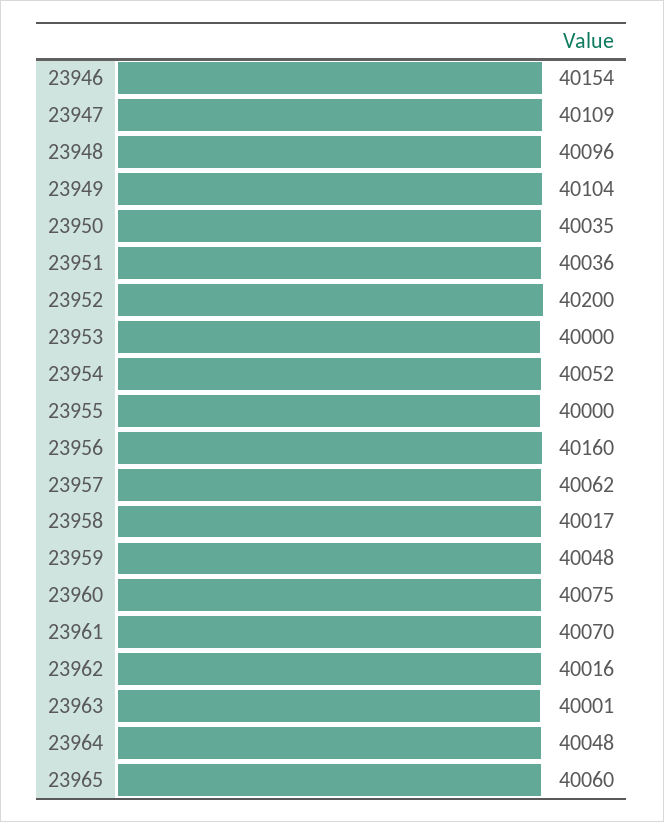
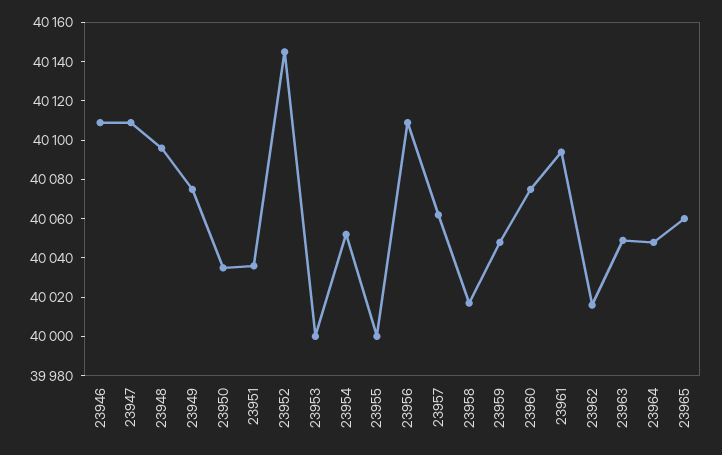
  {
-   "23946": 40154,
+   "23946": 40110,
    "23947": 40109,
    "23948": 40096,
-   "23949": 40104,
+   "23949": 40075,
    "23950": 40035,
    "23951": 40036,
-   "23952": 40200,
+   "23952": 40145,
    "23953": 40000,
    "23954": 40052,
    "23955": 40000,
-   "23956": 40160,
+   "23956": 40110,
    "23957": 40062,
    "23958": 40017,
    "23959": 40048,
    "23960": 40075,
-   "23961": 40070,
+   "23961": 40095,
    "23962": 40016,
-   "23963": 40001,
+   "23963": 40050,
    "23964": 40048,
    "23965": 40060
  }

